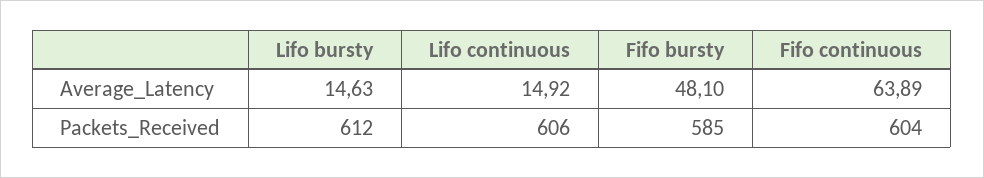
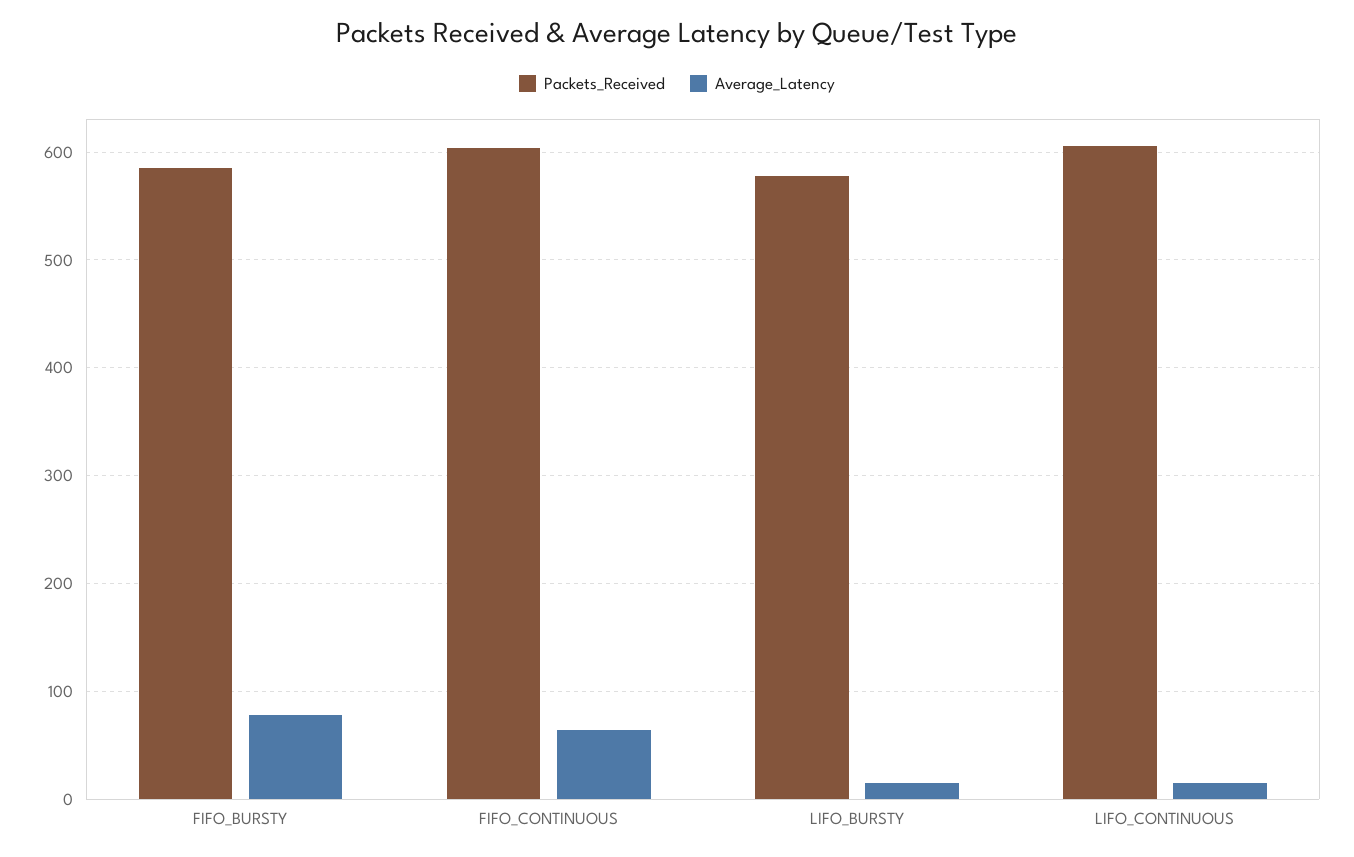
  {
    "Average_Latency": {
      "Lifo bursty": 14.63,
      "Lifo continuous": 14.92,
-     "Fifo bursty": 48.1,
+     "Fifo bursty": 80,
      "Fifo continuous": 63.89
    },
    "Packets_Received": {
-     "Lifo bursty": 612,
+     "Lifo bursty": 580,
      "Lifo continuous": 606,
      "Fifo bursty": 585,
      "Fifo continuous": 604
    }
  }

